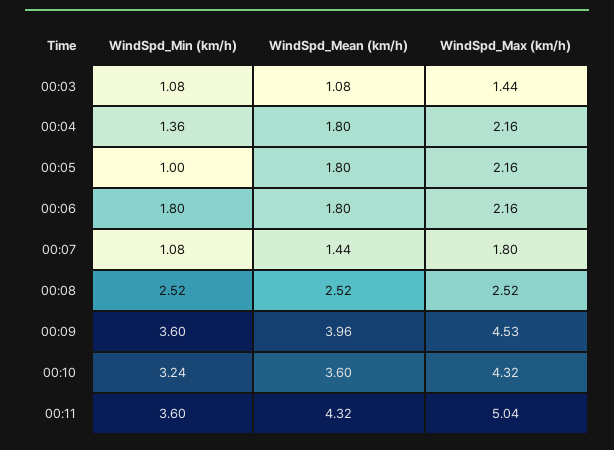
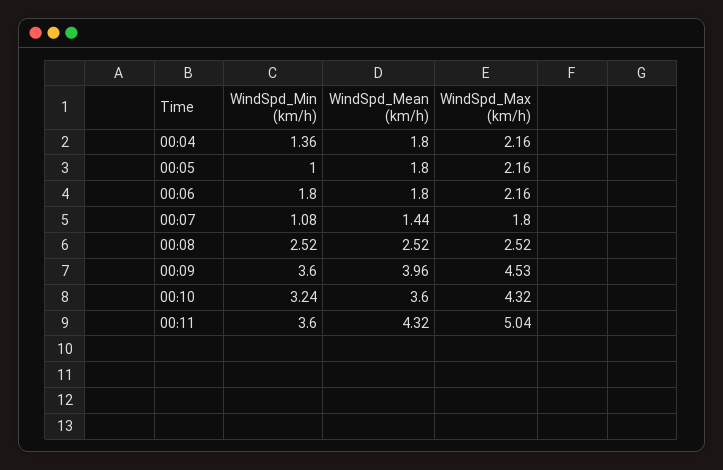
  {
    "WindSpd_Min (km/h)": {
-     "00:03": 1.08,
      "00:04": 1.36,
      "00:05": 1,
      "00:06": 1.8,
      "00:07": 1.08,
      "00:08": 2.52,
      "00:09": 3.6,
      "00:10": 3.24,
      "00:11": 3.6
    },
    "WindSpd_Mean (km/h)": {
-     "00:03": 1.08,
      "00:04": 1.8,
      "00:05": 1.8,
      "00:06": 1.8,
      "00:07": 1.44,
      "00:08": 2.52,
      "00:09": 3.96,
      "00:10": 3.6,
      "00:11": 4.32
    },
    "WindSpd_Max (km/h)": {
-     "00:03": 1.44,
      "00:04": 2.16,
      "00:05": 2.16,
      "00:06": 2.16,
      "00:07": 1.8,
      "00:08": 2.52,
      "00:09": 4.53,
      "00:10": 4.32,
      "00:11": 5.04
    }
  }

